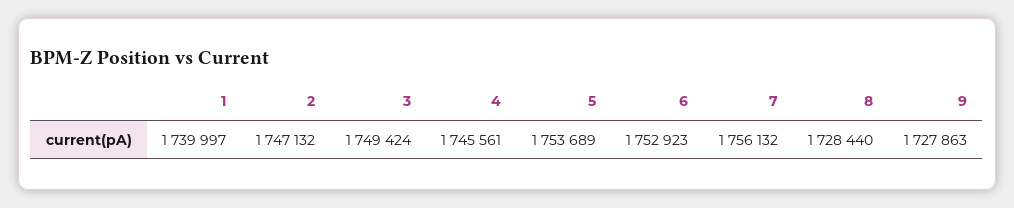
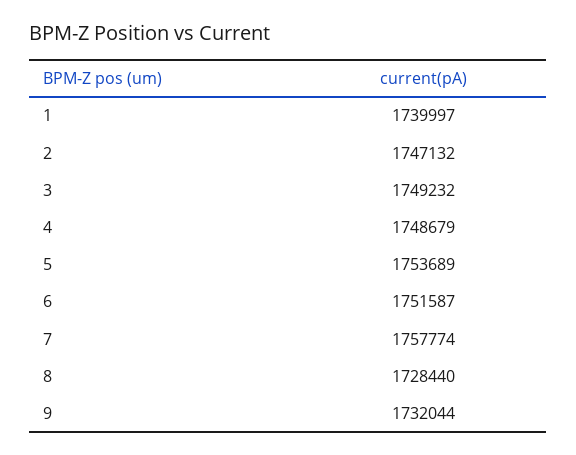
  {
    "1": 1739997,
    "2": 1747132,
-   "3": 1749424,
+   "3": 1749232,
-   "4": 1745561,
+   "4": 1748679,
    "5": 1753689,
-   "6": 1752923,
+   "6": 1751587,
-   "7": 1756132,
+   "7": 1757774,
    "8": 1728440,
-   "9": 1727863
+   "9": 1732044
  }

